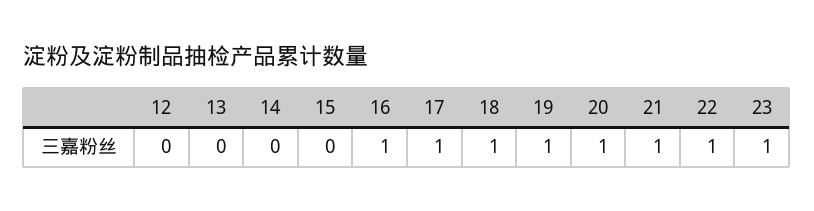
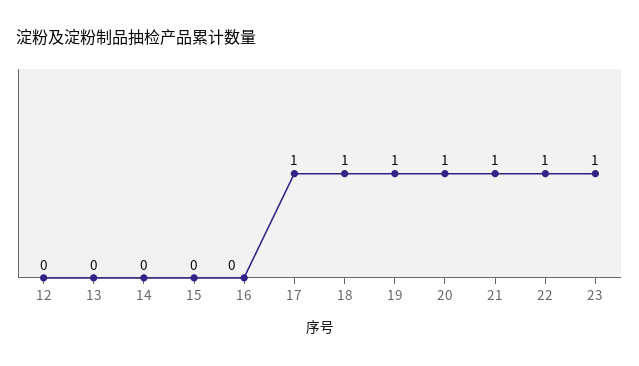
  {
    "12": 0,
    "13": 0,
    "14": 0,
    "15": 0,
-   "16": 1,
+   "16": 0,
    "17": 1,
    "18": 1,
    "19": 1,
    "20": 1,
    "21": 1,
    "22": 1,
    "23": 1
  }

